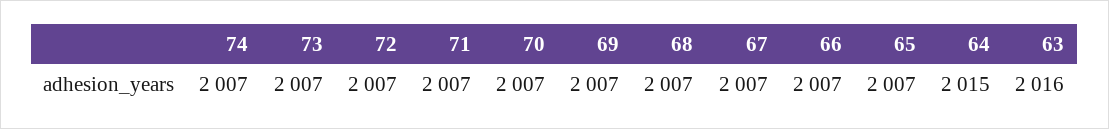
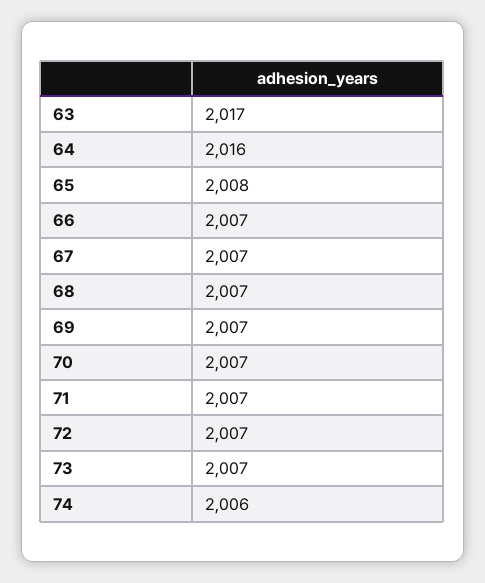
  {
-   "74": 2007,
+   "74": 2006,
    "73": 2007,
    "72": 2007,
    "71": 2007,
    "70": 2007,
    "69": 2007,
    "68": 2007,
    "67": 2007,
    "66": 2007,
-   "65": 2007,
+   "65": 2008,
-   "64": 2015,
+   "64": 2016,
-   "63": 2016
+   "63": 2017
  }

